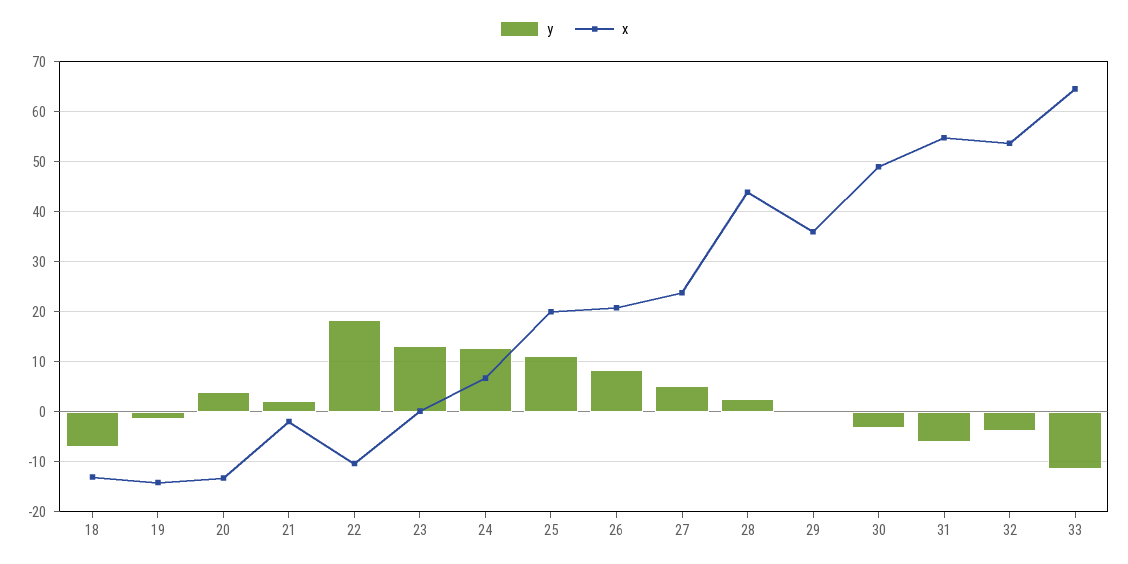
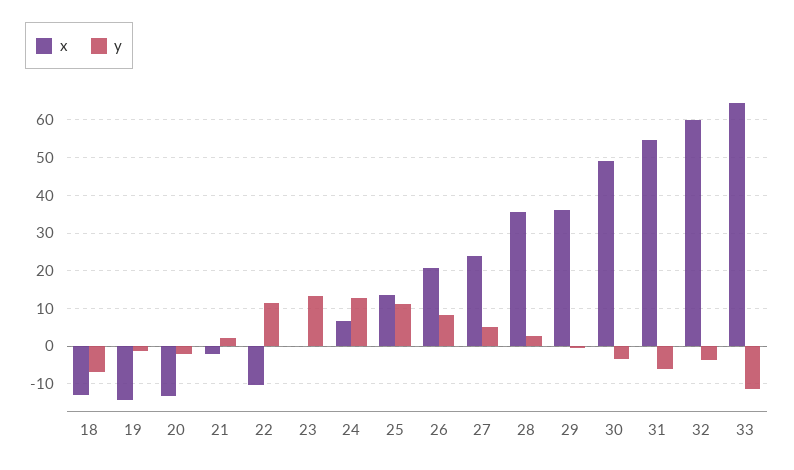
  {
    "y": {
      "18": -8,
      "19": -2,
-     "20": 4,
+     "20": -2,
      "21": 2,
-     "22": 18,
+     "22": 12,
      "23": 14,
      "24": 12,
      "25": 12,
      "26": 8,
      "27": 6,
      "28": 2,
      "29": 0,
      "30": -4,
      "31": -6,
      "32": -4,
      "33": -12
    },
    "x": {
      "18": -14,
      "19": -14,
      "20": -14,
      "21": -2,
      "22": -10,
      "23": 0,
      "24": 6,
-     "25": 20,
+     "25": 14,
      "26": 20,
      "27": 24,
-     "28": 44,
+     "28": 36,
      "29": 36,
      "30": 50,
      "31": 54,
-     "32": 54,
+     "32": 60,
      "33": 64
    }
  }

